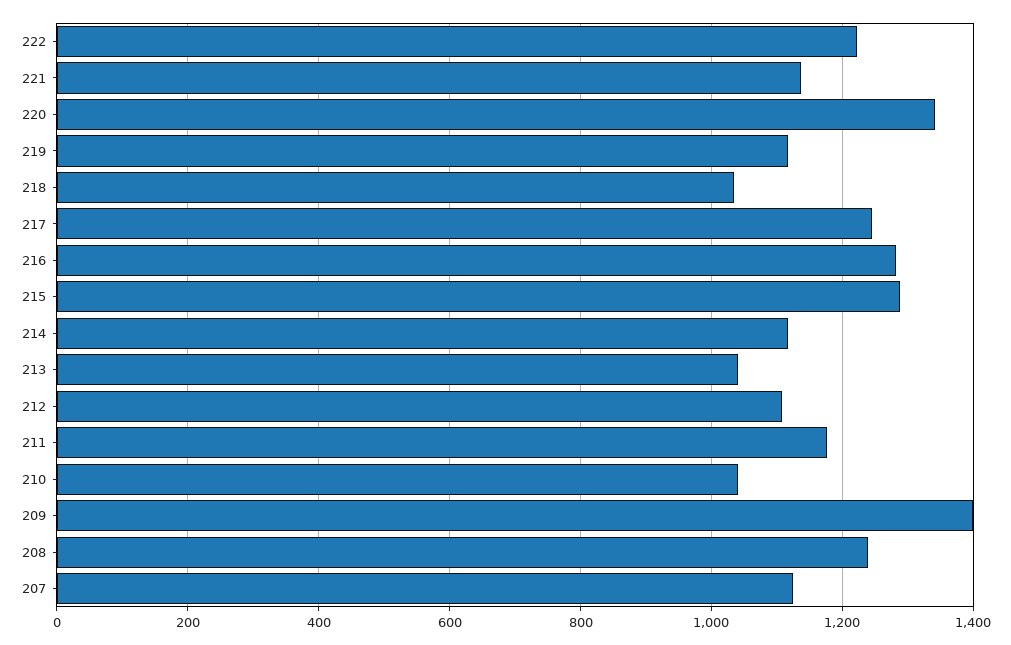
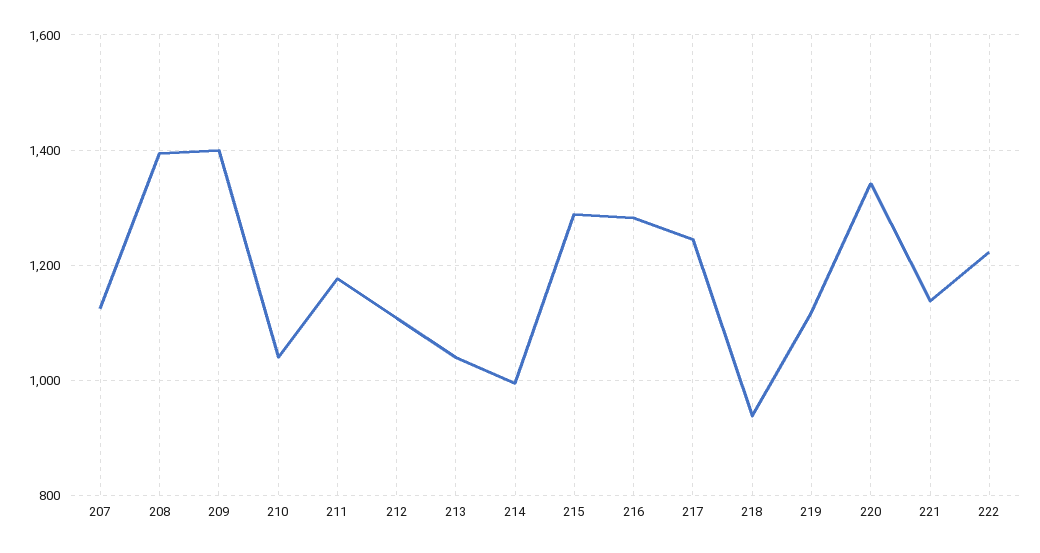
  {
    "222": 1220,
    "221": 1140,
    "220": 1340,
    "219": 1120,
-   "218": 1040,
+   "218": 940,
    "217": 1240,
    "216": 1280,
    "215": 1280,
-   "214": 1120,
+   "214": 1000,
    "213": 1040,
    "212": 1100,
    "211": 1180,
    "210": 1040,
    "209": 1400,
-   "208": 1240,
+   "208": 1400,
    "207": 1120
  }

